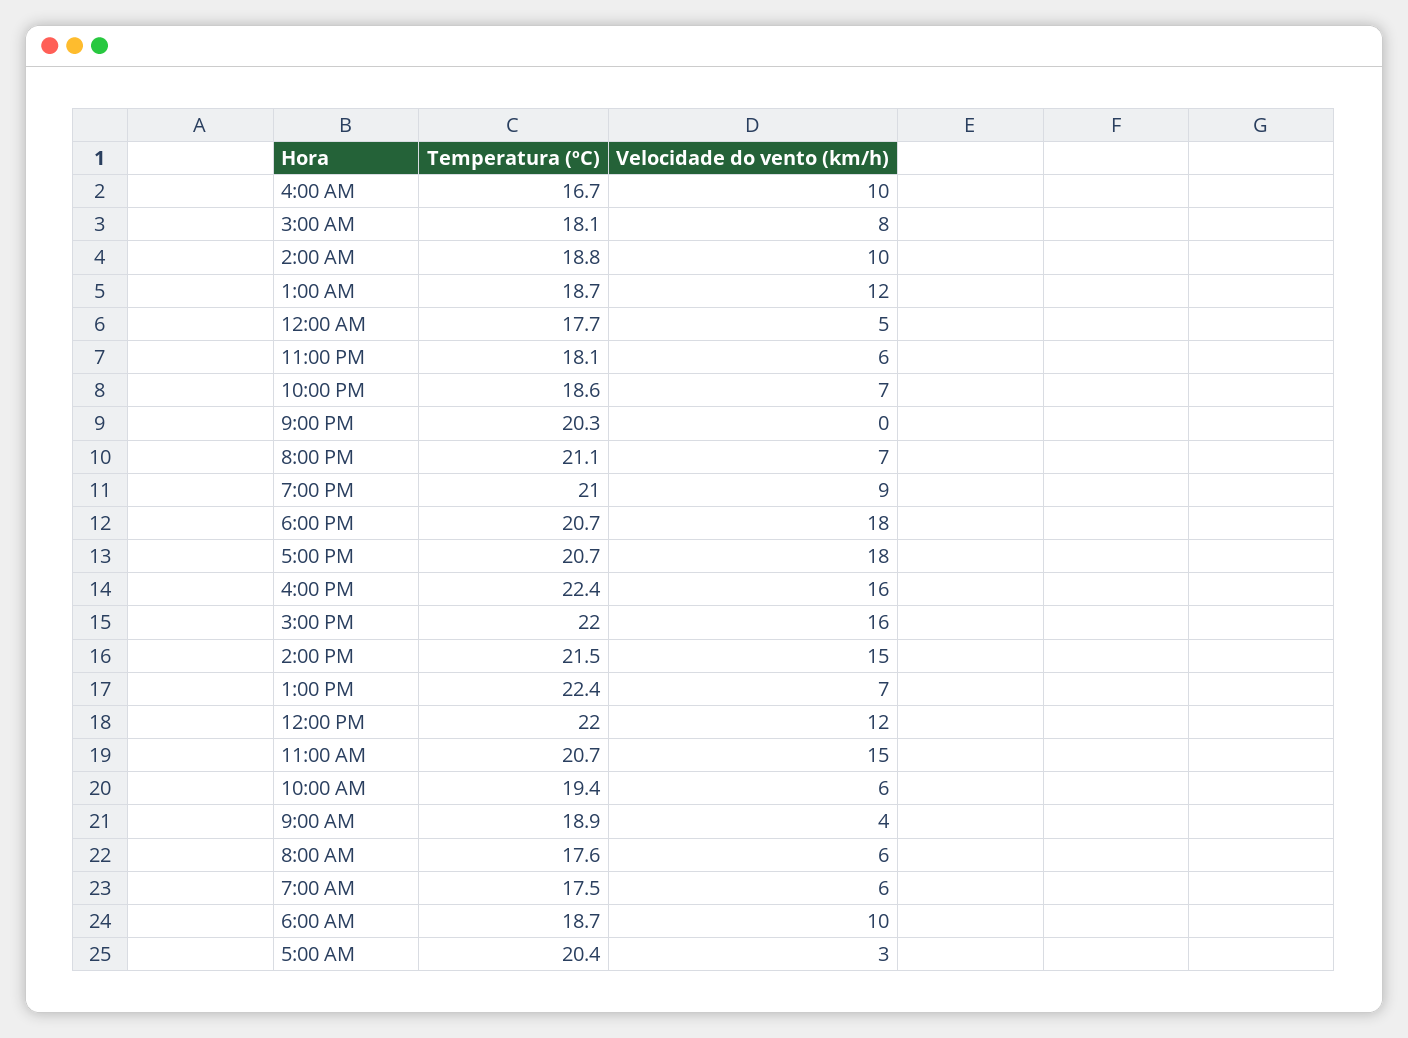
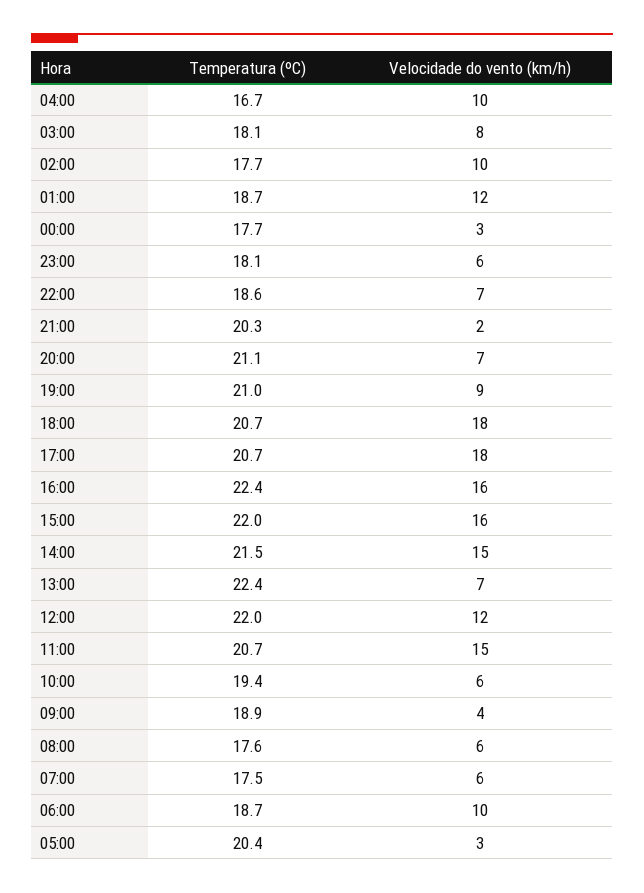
  {
    "Temperatura (ºC)": {
      "4:00 AM": 16.7,
      "3:00 AM": 18.1,
-     "2:00 AM": 18.8,
+     "2:00 AM": 17.7,
      "1:00 AM": 18.7,
      "12:00 AM": 17.7,
      "11:00 PM": 18.1,
      "10:00 PM": 18.6,
      "9:00 PM": 20.3,
      "8:00 PM": 21.1,
      "7:00 PM": 21,
      "6:00 PM": 20.7,
      "5:00 PM": 20.7,
      "4:00 PM": 22.4,
      "3:00 PM": 22,
      "2:00 PM": 21.5,
      "1:00 PM": 22.4,
      "12:00 PM": 22,
      "11:00 AM": 20.7,
      "10:00 AM": 19.4,
      "9:00 AM": 18.9,
      "8:00 AM": 17.6,
      "7:00 AM": 17.5,
      "6:00 AM": 18.7,
      "5:00 AM": 20.4
    },
    "Velocidade do vento (km/h)": {
      "4:00 AM": 10,
      "3:00 AM": 8,
      "2:00 AM": 10,
      "1:00 AM": 12,
-     "12:00 AM": 5,
+     "12:00 AM": 3,
      "11:00 PM": 6,
      "10:00 PM": 7,
-     "9:00 PM": 0,
+     "9:00 PM": 2,
      "8:00 PM": 7,
      "7:00 PM": 9,
      "6:00 PM": 18,
      "5:00 PM": 18,
      "4:00 PM": 16,
      "3:00 PM": 16,
      "2:00 PM": 15,
      "1:00 PM": 7,
      "12:00 PM": 12,
      "11:00 AM": 15,
      "10:00 AM": 6,
      "9:00 AM": 4,
      "8:00 AM": 6,
      "7:00 AM": 6,
      "6:00 AM": 10,
      "5:00 AM": 3
    }
  }

